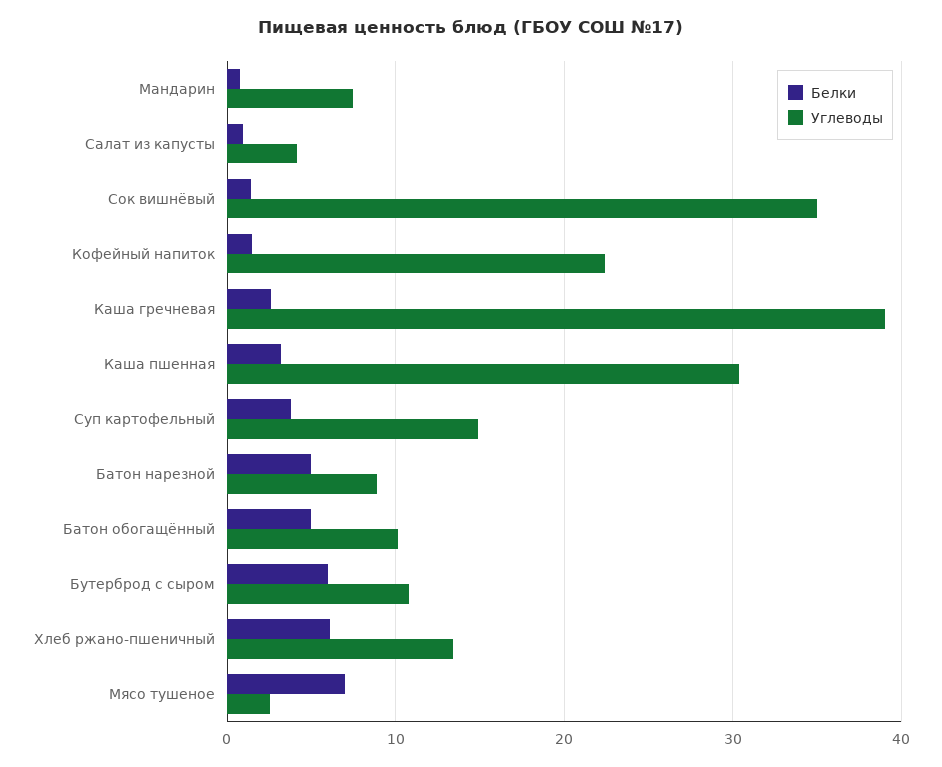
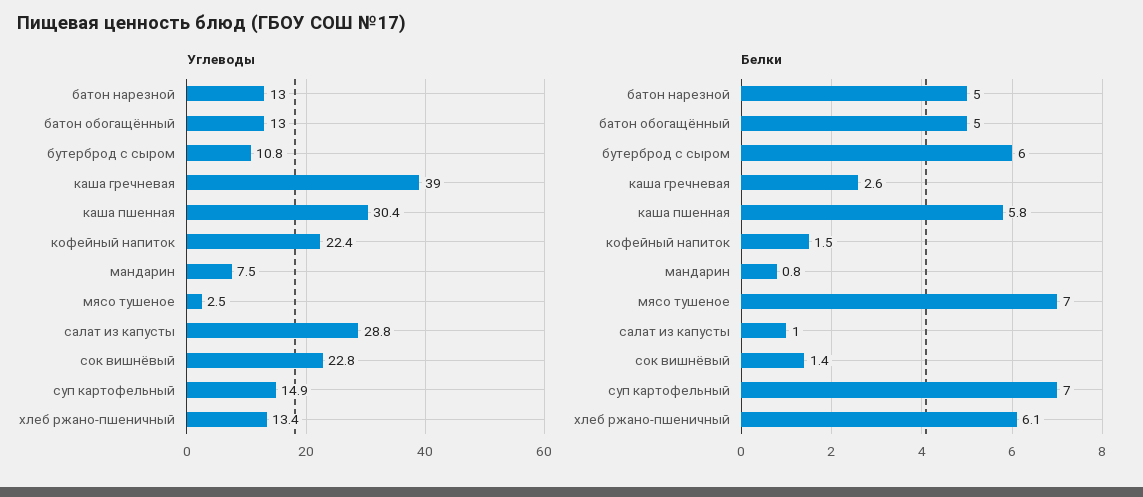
  {
    "Белки": {
      "Мандарин": 0.8,
      "Салат из капусты": 1,
      "Сок вишнёвый": 1.4,
      "Кофейный напиток": 1.5,
      "Каша гречневая": 2.6,
-     "Каша пшенная": 3,
+     "Каша пшенная": 5.8,
-     "Суп картофельный": 4,
+     "Суп картофельный": 7,
      "Батон нарезной": 5,
      "Батон обогащённый": 5,
      "Бутерброд с сыром": 6,
      "Хлеб ржано-пшеничный": 6.1,
      "Мясо тушеное": 7
    },
    "Углеводы": {
      "Мандарин": 7.5,
-     "Салат из капусты": 4,
+     "Салат из капусты": 28.8,
-     "Сок вишнёвый": 35,
+     "Сок вишнёвый": 22.8,
      "Кофейный напиток": 22.4,
      "Каша гречневая": 39,
      "Каша пшенная": 30.4,
      "Суп картофельный": 14.9,
-     "Батон нарезной": 9,
+     "Батон нарезной": 13,
-     "Батон обогащённый": 10,
+     "Батон обогащённый": 13,
      "Бутерброд с сыром": 10.8,
      "Хлеб ржано-пшеничный": 13.4,
      "Мясо тушеное": 2.5
    }
  }

